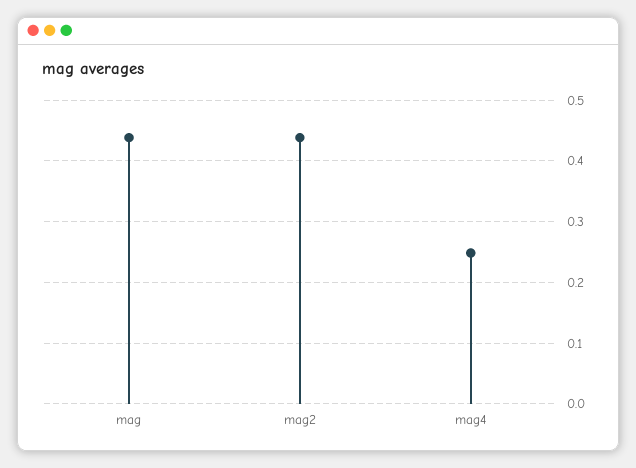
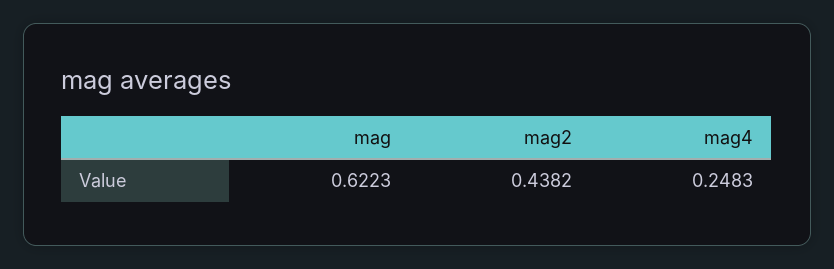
  {
-   "mag": 0.44,
+   "mag": 0.6223,
    "mag2": 0.4382,
    "mag4": 0.2483
  }

